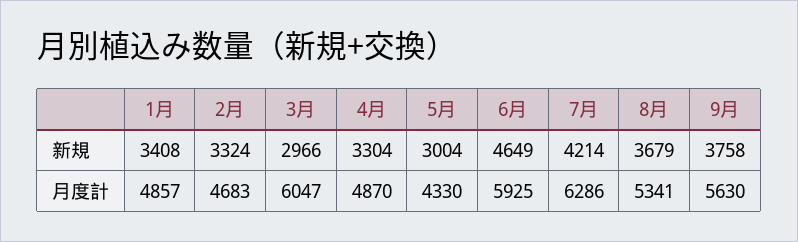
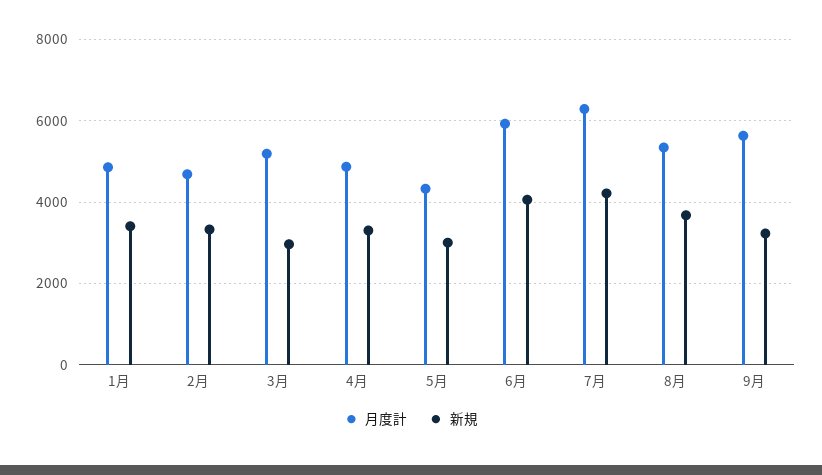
  {
    "新規": {
      "1月": 3408,
      "2月": 3324,
      "3月": 2966,
      "4月": 3304,
      "5月": 3004,
-     "6月": 4649,
+     "6月": 4000,
      "7月": 4214,
      "8月": 3679,
-     "9月": 3758
+     "9月": 3200
    },
    "月度計": {
      "1月": 4857,
      "2月": 4683,
-     "3月": 6047,
+     "3月": 5200,
      "4月": 4870,
      "5月": 4330,
      "6月": 5925,
      "7月": 6286,
      "8月": 5341,
      "9月": 5630
    }
  }

